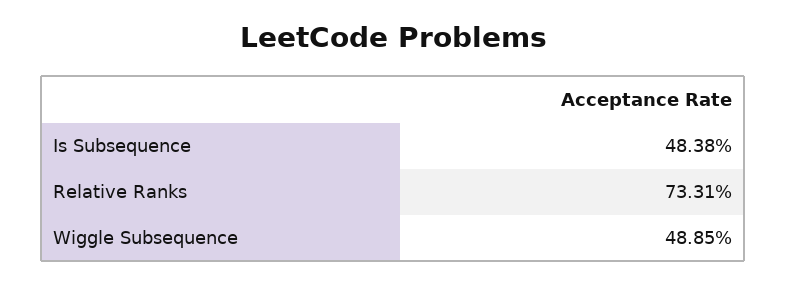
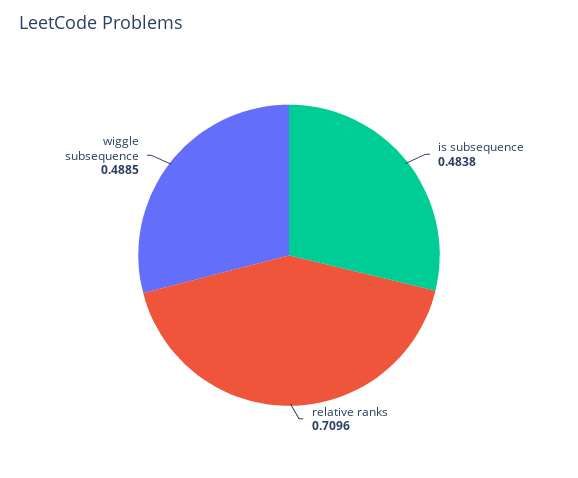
  {
    "Is Subsequence": 0.4838,
-   "Relative Ranks": 0.7331,
+   "Relative Ranks": 0.7096,
    "Wiggle Subsequence": 0.4885
  }

